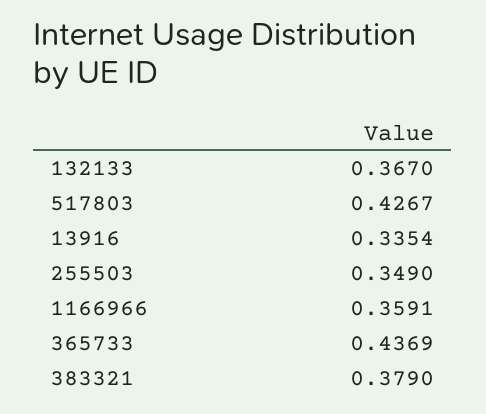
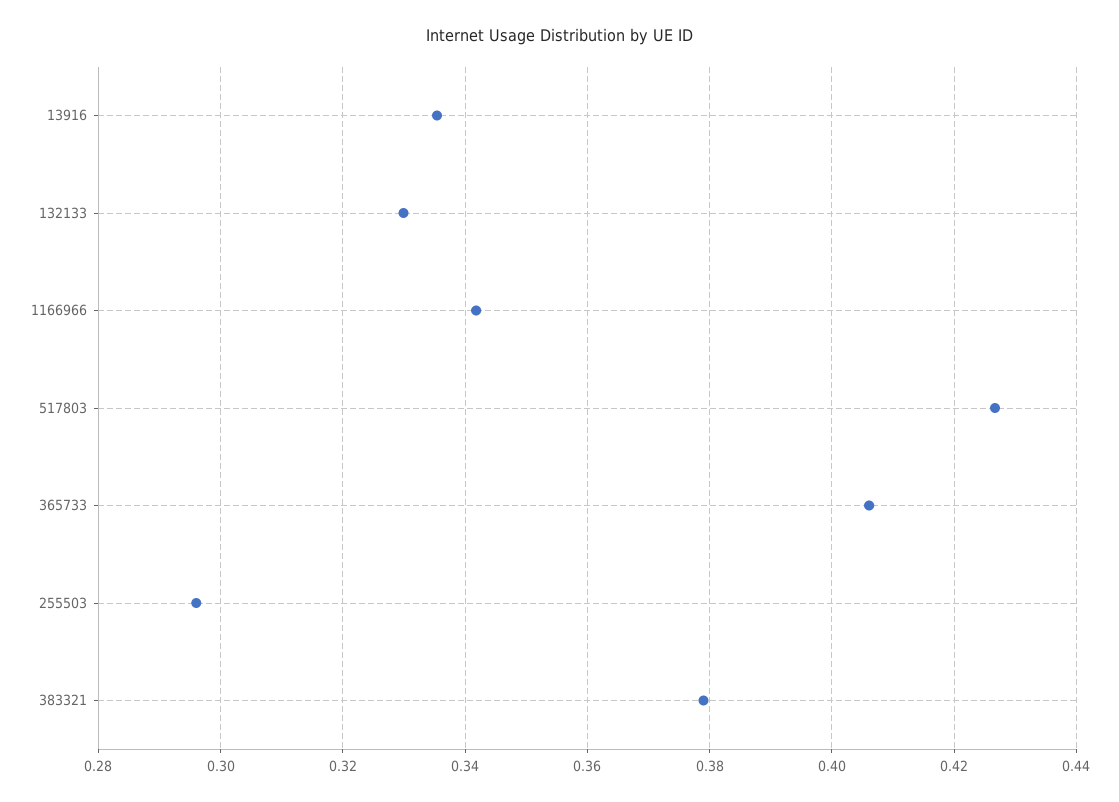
  {
-   "132133": 0.367,
+   "132133": 0.33,
    "517803": 0.4267,
    "13916": 0.3354,
-   "255503": 0.349,
+   "255503": 0.296,
-   "1166966": 0.3591,
+   "1166966": 0.342,
-   "365733": 0.4369,
+   "365733": 0.406,
    "383321": 0.379
  }

